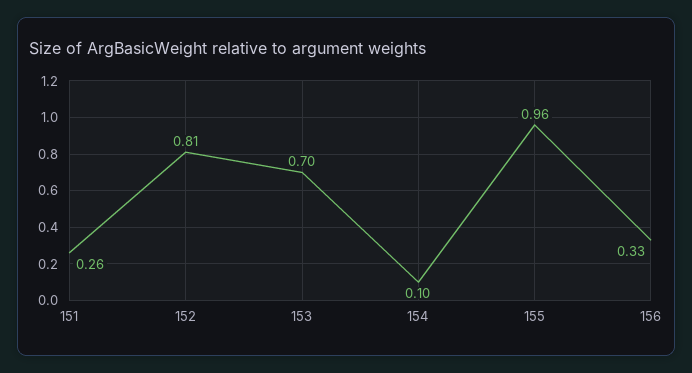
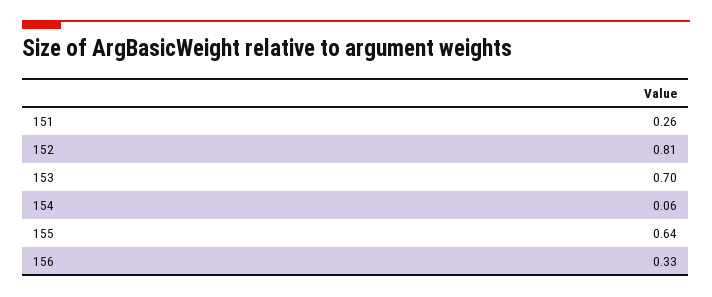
  {
    "151": 0.26,
    "152": 0.81,
    "153": 0.7,
-   "154": 0.1,
+   "154": 0.06,
-   "155": 0.96,
+   "155": 0.64,
    "156": 0.33
  }

